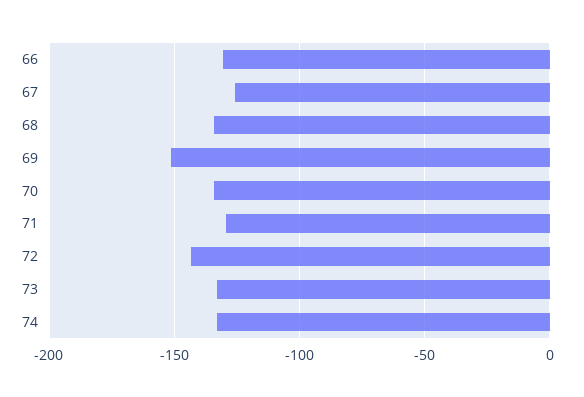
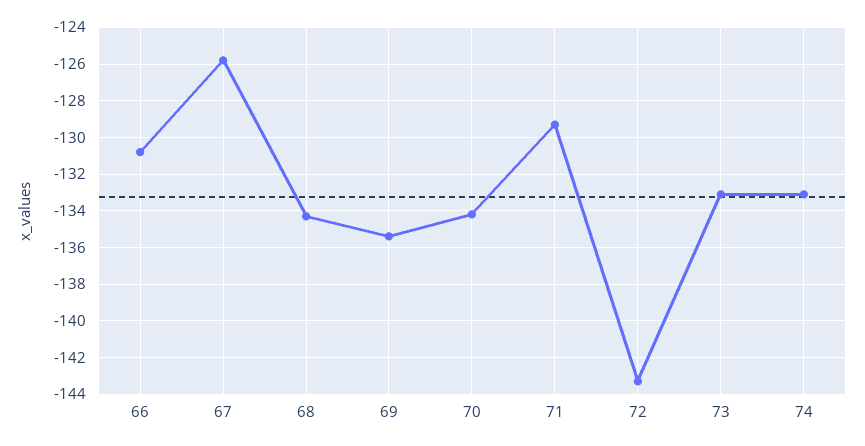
  {
    "66": -131,
    "67": -126,
    "68": -134.5,
-   "69": -150,
+   "69": -135.5,
    "70": -134,
    "71": -129.5,
    "72": -143.5,
    "73": -133,
    "74": -133
  }

